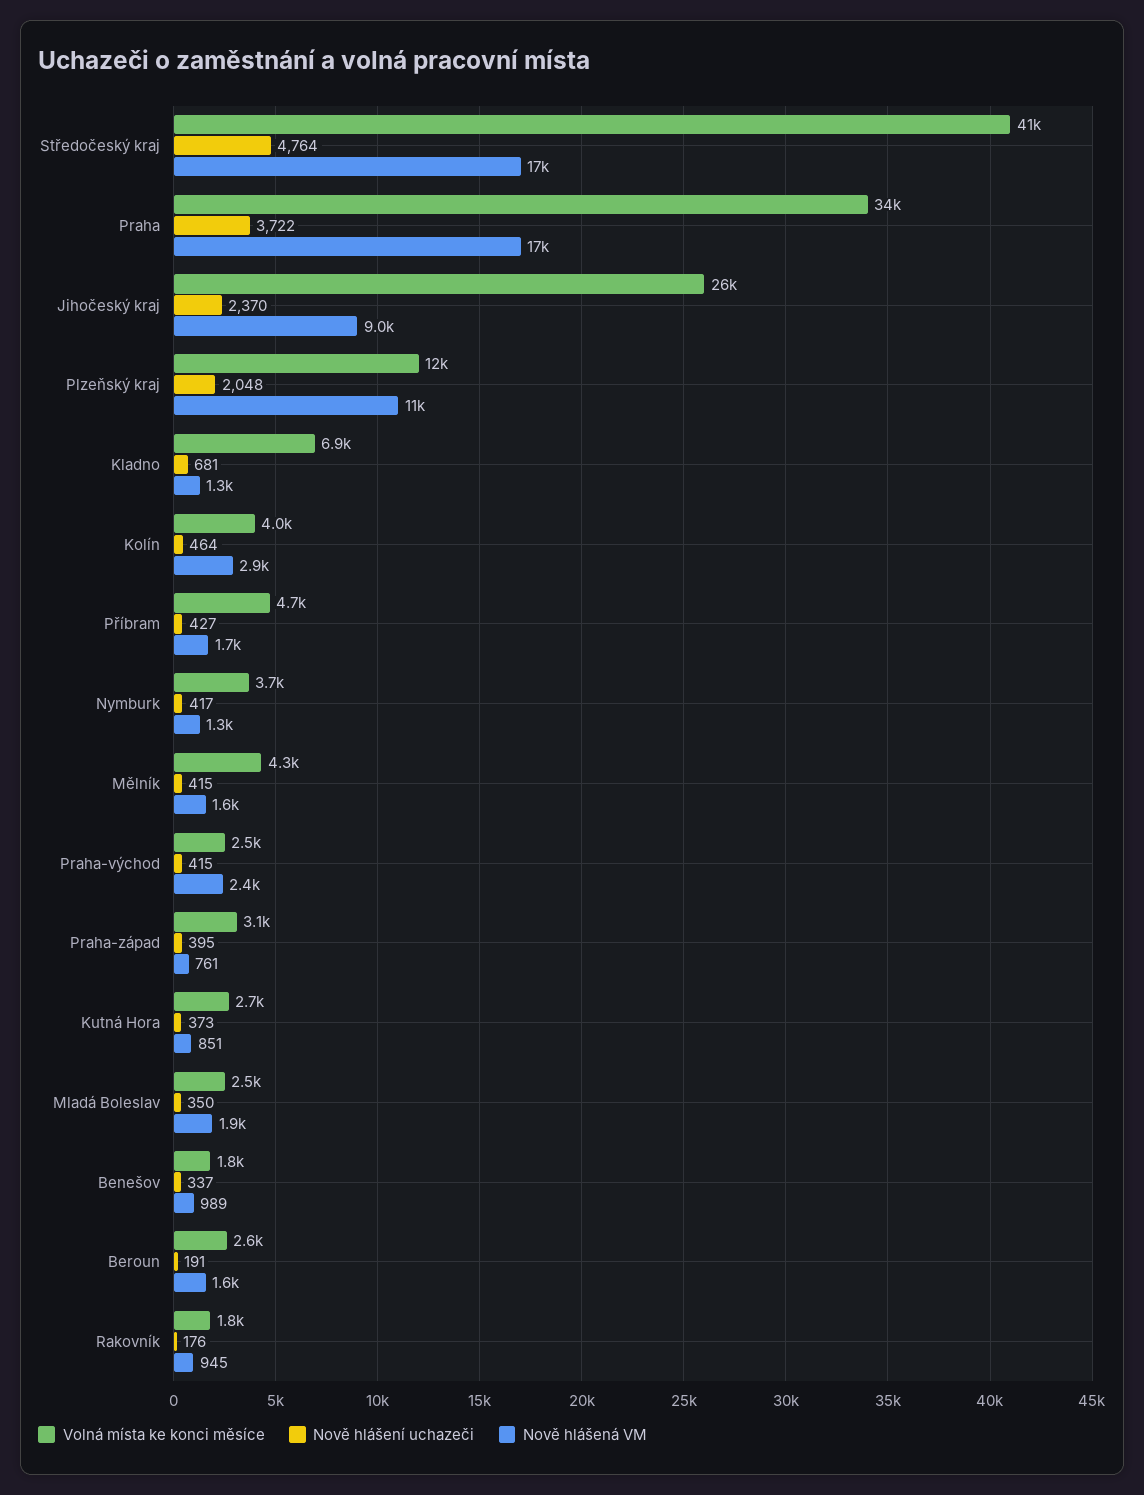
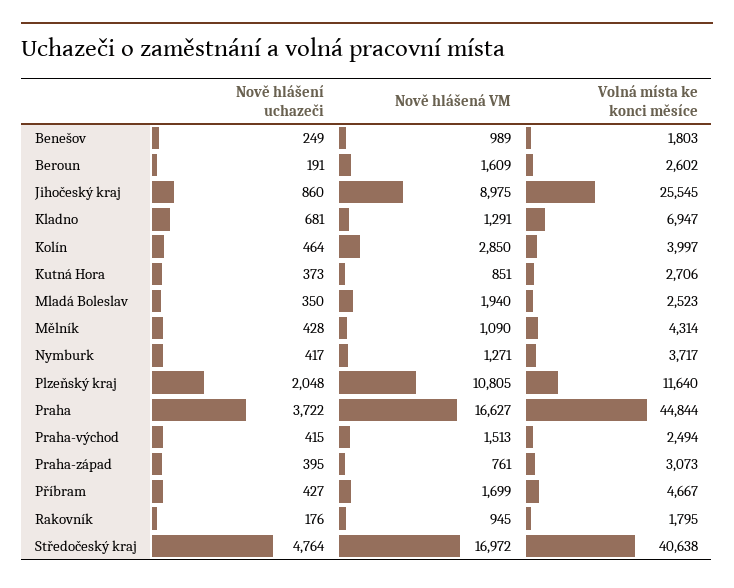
  {
    "Volná místa ke konci měsíce": {
      "Středočeský kraj": 40638,
-     "Praha": 34000,
+     "Praha": 44844,
      "Jihočeský kraj": 25545,
      "Plzeňský kraj": 11640,
      "Kladno": 6947,
      "Kolín": 3997,
      "Příbram": 4667,
      "Nymburk": 3717,
      "Mělník": 4314,
      "Praha-východ": 2494,
      "Praha-západ": 3073,
      "Kutná Hora": 2706,
      "Mladá Boleslav": 2523,
      "Benešov": 1803,
      "Beroun": 2602,
      "Rakovník": 1795
    },
    "Nově hlášení uchazeči": {
      "Středočeský kraj": 4764,
      "Praha": 3722,
-     "Jihočeský kraj": 2370,
+     "Jihočeský kraj": 860,
      "Plzeňský kraj": 2048,
      "Kladno": 681,
      "Kolín": 464,
      "Příbram": 427,
      "Nymburk": 417,
-     "Mělník": 415,
+     "Mělník": 428,
      "Praha-východ": 415,
      "Praha-západ": 395,
      "Kutná Hora": 373,
      "Mladá Boleslav": 350,
-     "Benešov": 337,
+     "Benešov": 249,
      "Beroun": 191,
      "Rakovník": 176
    },
    "Nově hlášená VM": {
      "Středočeský kraj": 16972,
      "Praha": 16627,
      "Jihočeský kraj": 8975,
      "Plzeňský kraj": 10805,
      "Kladno": 1291,
      "Kolín": 2850,
      "Příbram": 1699,
      "Nymburk": 1271,
-     "Mělník": 1600,
+     "Mělník": 1090,
-     "Praha-východ": 2400,
+     "Praha-východ": 1513,
      "Praha-západ": 761,
      "Kutná Hora": 851,
      "Mladá Boleslav": 1940,
      "Benešov": 989,
      "Beroun": 1609,
      "Rakovník": 945
    }
  }

